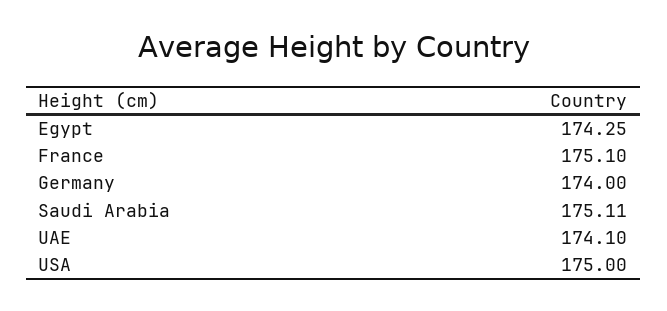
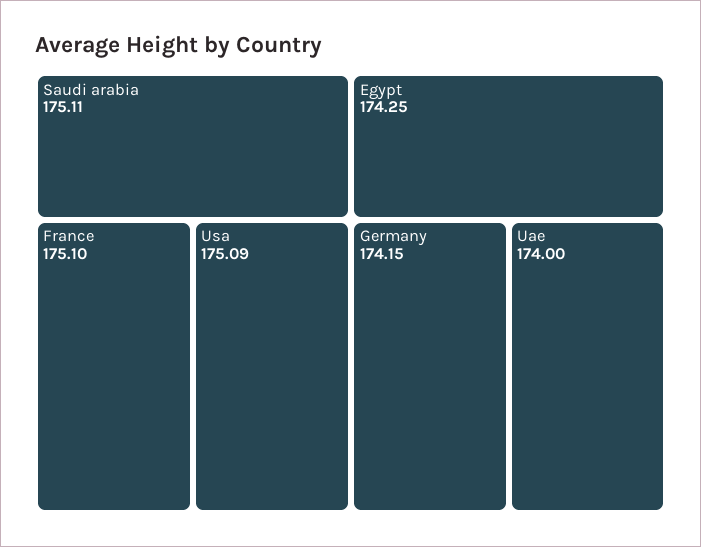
  {
    "Egypt": 174.25,
    "France": 175.1,
-   "Germany": 174,
+   "Germany": 174.15,
    "Saudi Arabia": 175.11,
-   "UAE": 174.1,
+   "UAE": 174,
-   "USA": 175
+   "USA": 175.09
  }

